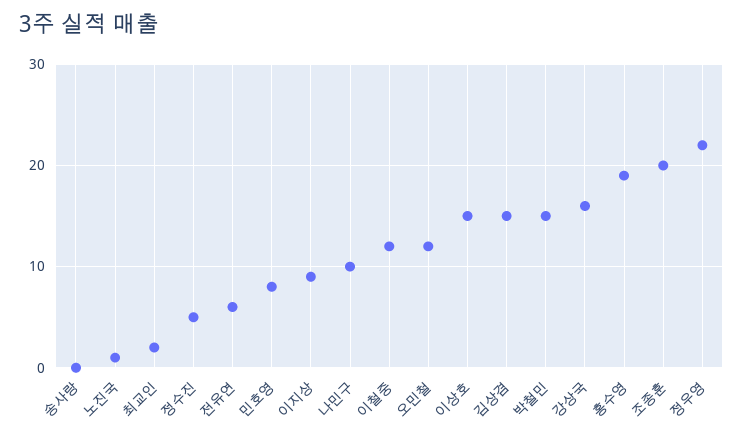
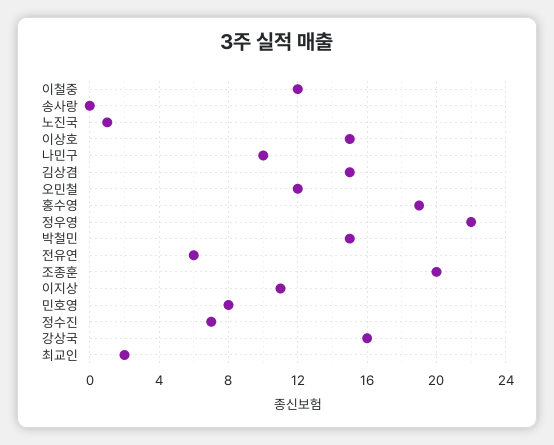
  {
    "송사랑": 0,
    "노진국": 1,
    "최교인": 2,
-   "정수진": 5,
+   "정수진": 7,
    "전유연": 6,
    "민호영": 8,
-   "이지상": 9,
+   "이지상": 11,
    "나민구": 10,
    "이철중": 12,
    "오민철": 12,
    "이상호": 15,
    "김상겸": 15,
    "박철민": 15,
    "강상국": 16,
    "홍수영": 19,
    "조종훈": 20,
    "정우영": 22
  }

